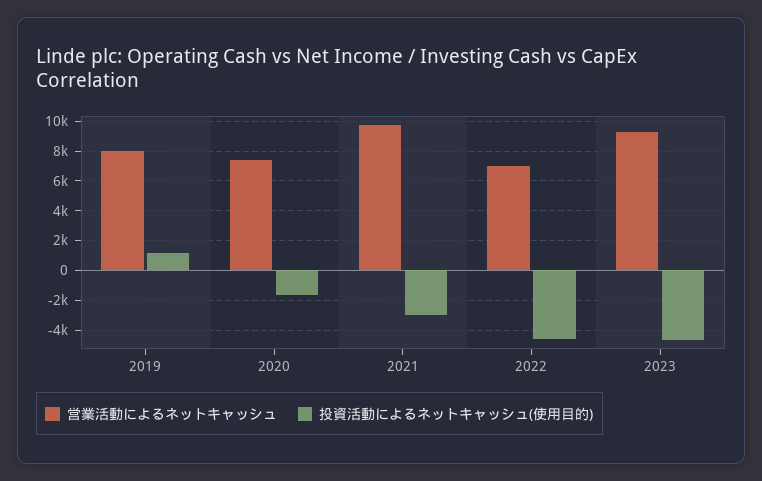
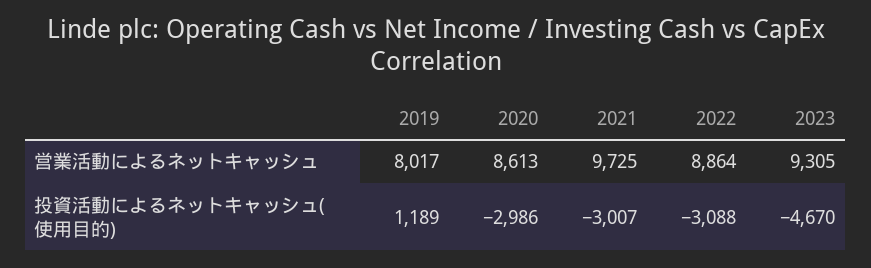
  {
    "営業活動によるネットキャッシュ": {
      "2019": 8017,
-     "2020": 7500,
+     "2020": 8613,
      "2021": 9725,
-     "2022": 7000,
+     "2022": 8864,
      "2023": 9305
    },
    "投資活動によるネットキャッシュ(使用目的)": {
      "2019": 1189,
-     "2020": -1500,
+     "2020": -2986,
      "2021": -3007,
-     "2022": -4500,
+     "2022": -3088,
      "2023": -4670
    }
  }

